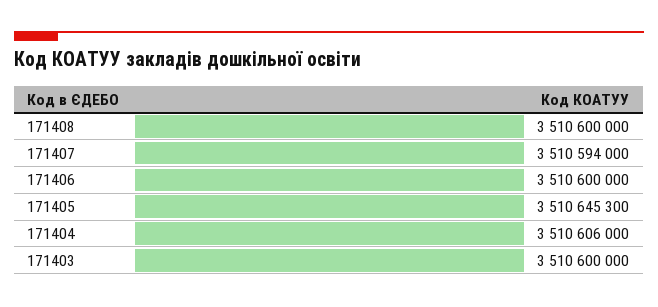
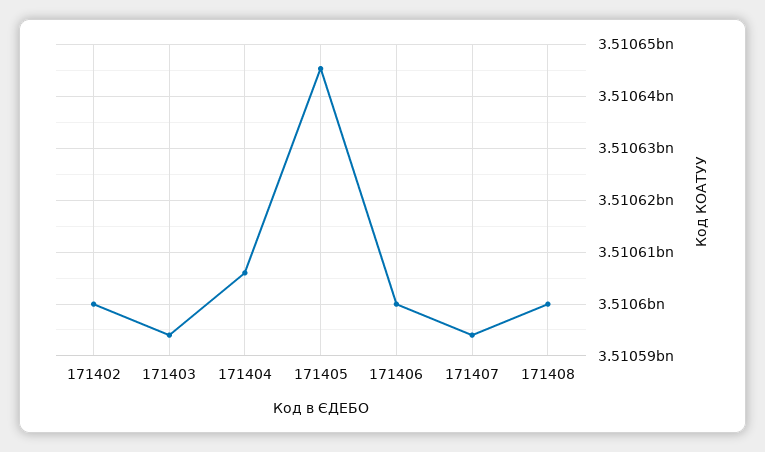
  {
    "171408": 3510600000,
    "171407": 3510594000,
    "171406": 3510600000,
    "171405": 3510645300,
    "171404": 3510606000,
-   "171403": 3510600000
+   "171403": 3510594000,
+   "171402": 3510600000
  }

